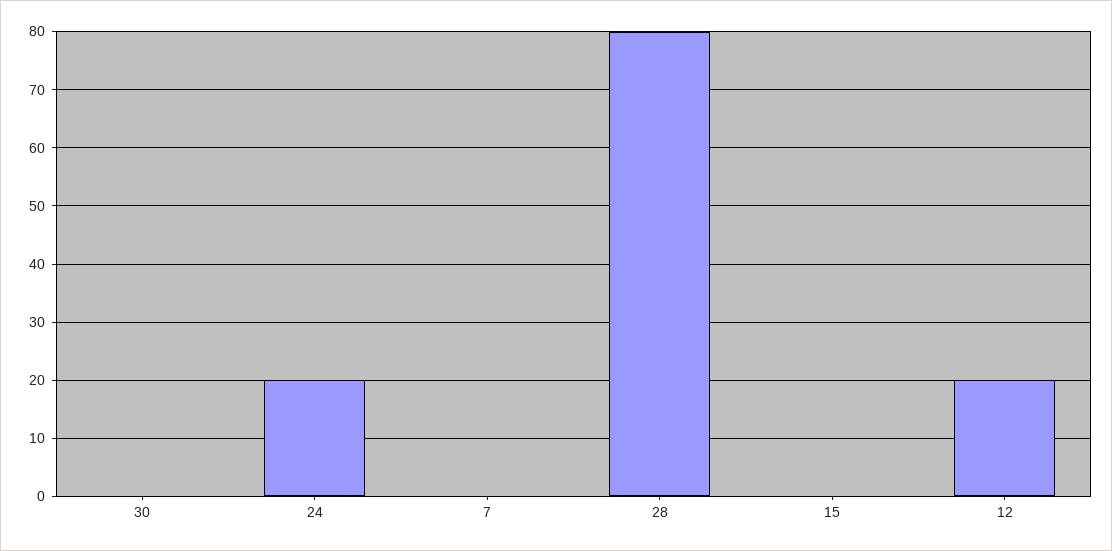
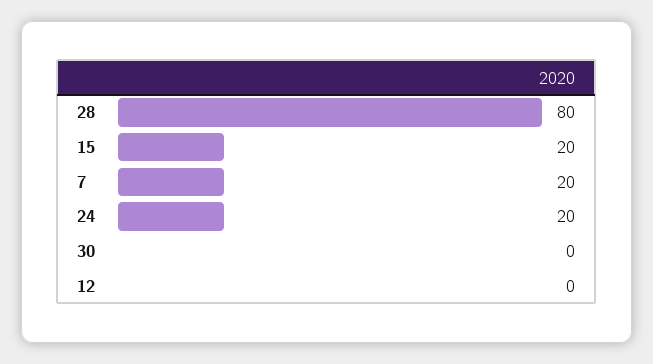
  {
    "30": 0,
    "24": 20,
-   "7": 0,
+   "7": 20,
    "28": 80,
-   "15": 0,
+   "15": 20,
-   "12": 20
+   "12": 0
  }

